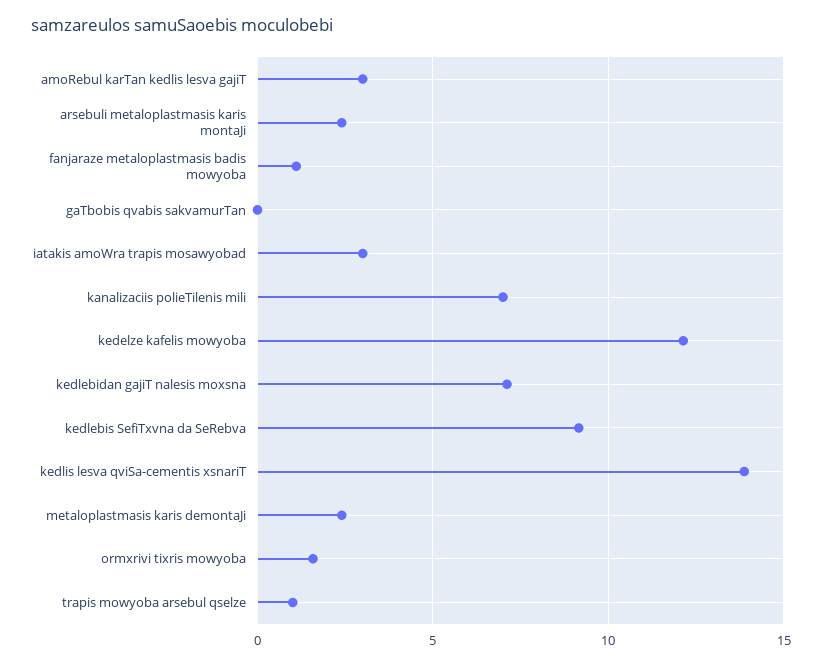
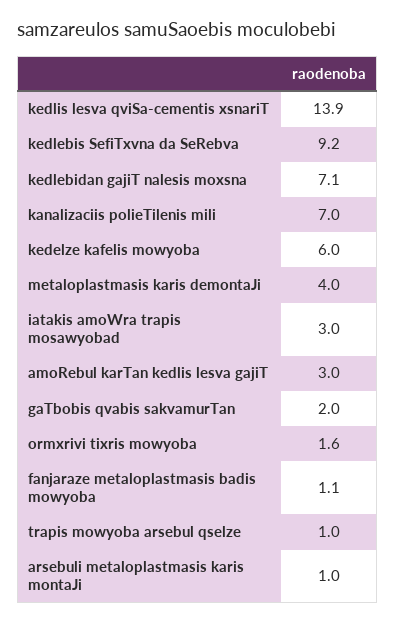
  {
    "amoRebul karTan kedlis lesva gajiT": 3,
-   "arsebuli metaloplastmasis karis montaJi": 2.5,
+   "arsebuli metaloplastmasis karis montaJi": 1,
    "fanjaraze metaloplastmasis badis mowyoba": 1.1,
-   "gaTbobis qvabis sakvamurTan": 0,
+   "gaTbobis qvabis sakvamurTan": 2,
    "iatakis amoWra trapis mosawyobad": 3,
    "kanalizaciis polieTilenis mili": 7,
-   "kedelze kafelis mowyoba": 12,
+   "kedelze kafelis mowyoba": 6,
    "kedlebidan gajiT nalesis moxsna": 7.1,
    "kedlebis SefiTxvna da SeRebva": 9.2,
    "kedlis lesva qviSa-cementis xsnariT": 13.9,
-   "metaloplastmasis karis demontaJi": 2.5,
+   "metaloplastmasis karis demontaJi": 4,
    "ormxrivi tixris mowyoba": 1.6,
    "trapis mowyoba arsebul qselze": 1
  }

